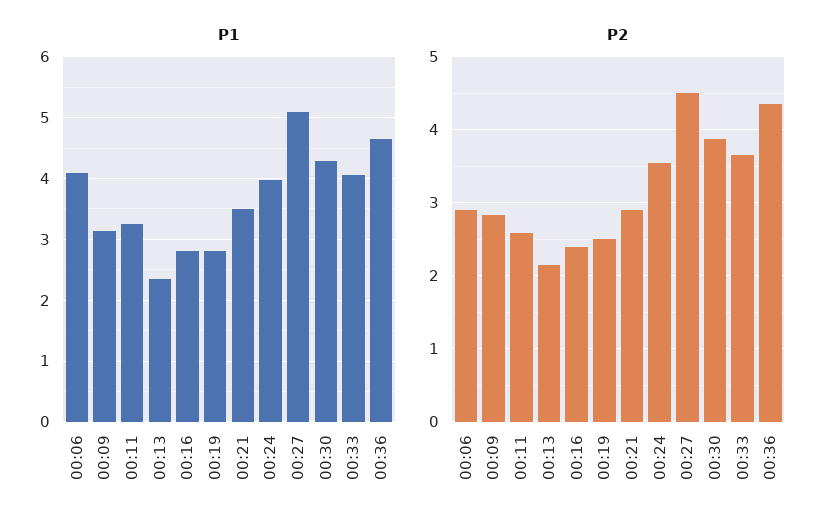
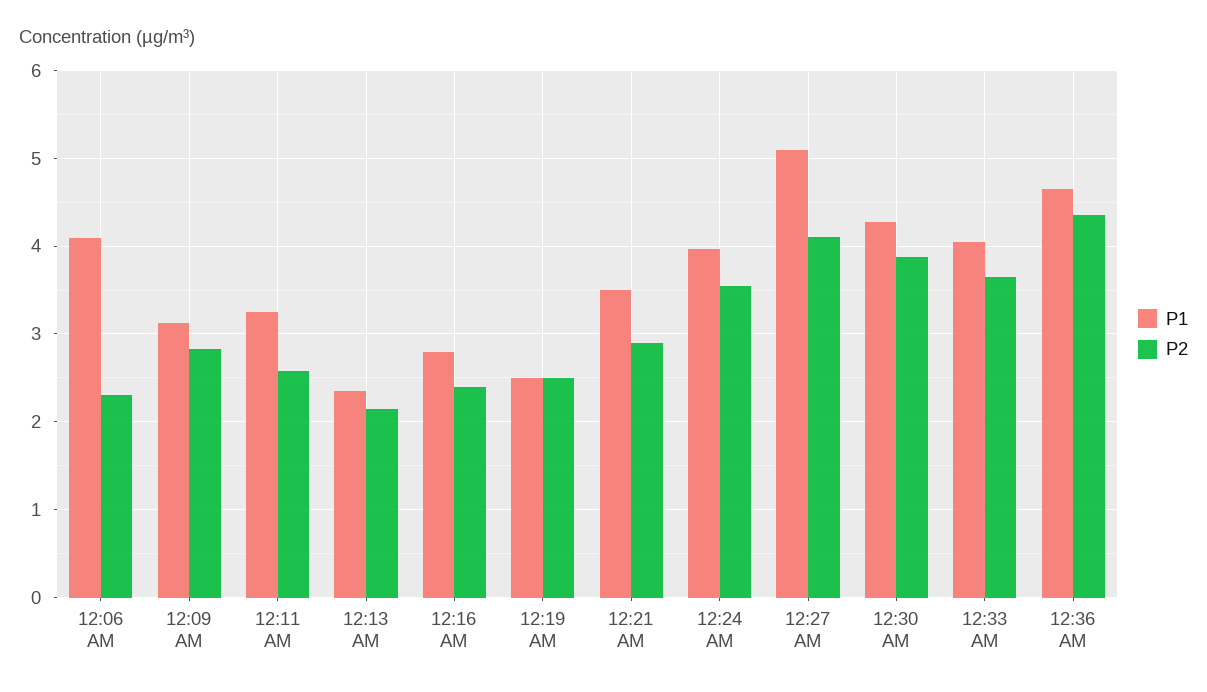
  {
    "P1": {
      "00:06": 4.1,
      "00:09": 3.1,
      "00:11": 3.3,
      "00:13": 2.4,
      "00:16": 2.8,
-     "00:19": 2.8,
+     "00:19": 2.5,
      "00:21": 3.5,
      "00:24": 4,
      "00:27": 5.1,
      "00:30": 4.3,
      "00:33": 4.1,
      "00:36": 4.7
    },
    "P2": {
-     "00:06": 2.9,
+     "00:06": 2.3,
      "00:09": 2.8,
      "00:11": 2.6,
      "00:13": 2.2,
      "00:16": 2.4,
      "00:19": 2.5,
      "00:21": 2.9,
      "00:24": 3.6,
-     "00:27": 4.5,
+     "00:27": 4.1,
      "00:30": 3.9,
      "00:33": 3.7,
      "00:36": 4.4
    }
  }

